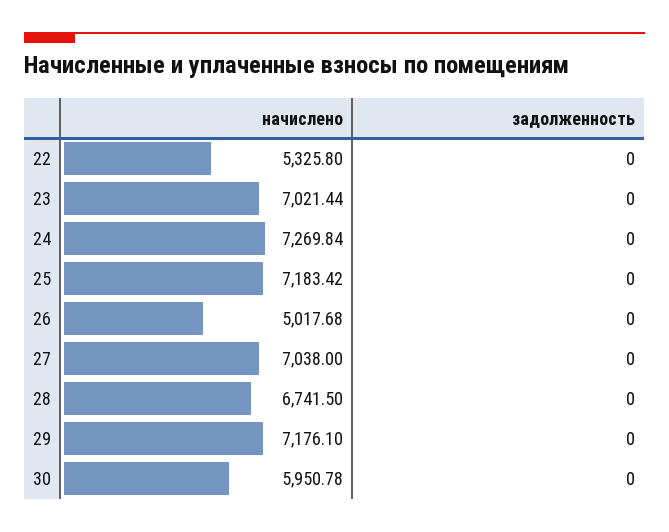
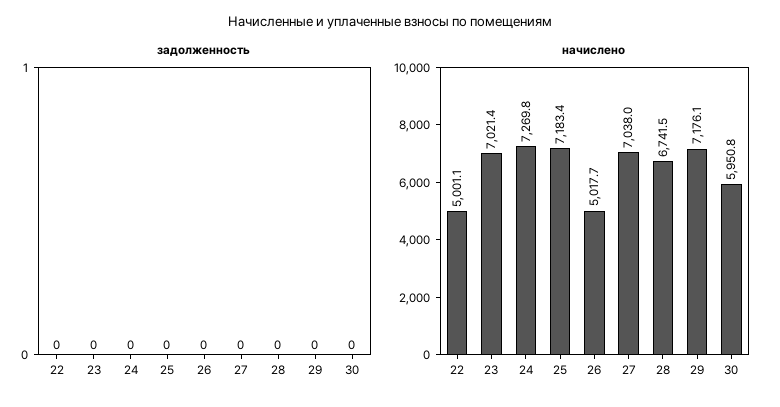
  {
    "начислено": {
-     "22": 5325.8,
+     "22": 5001.1,
      "23": 7021.44,
      "24": 7269.84,
      "25": 7183.42,
      "26": 5017.68,
      "27": 7038,
      "28": 6741.5,
      "29": 7176.1,
      "30": 5950.78
    },
    "задолженность": {
      "22": 0,
      "23": 0,
      "24": 0,
      "25": 0,
      "26": 0,
      "27": 0,
      "28": 0,
      "29": 0,
      "30": 0
    }
  }

